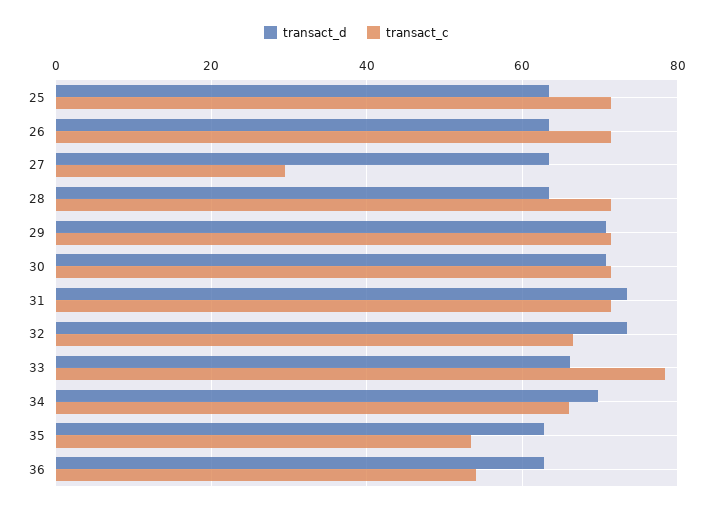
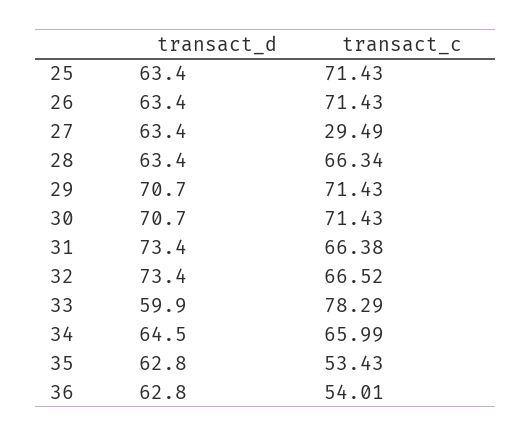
  {
    "transact_d": {
      "25": 63.4,
      "26": 63.4,
      "27": 63.4,
      "28": 63.4,
      "29": 70.7,
      "30": 70.7,
      "31": 73.4,
      "32": 73.4,
-     "33": 66,
+     "33": 59.9,
-     "34": 70,
+     "34": 64.5,
      "35": 62.8,
      "36": 62.8
    },
    "transact_c": {
      "25": 71.43,
      "26": 71.43,
      "27": 29.49,
-     "28": 72,
+     "28": 66.34,
      "29": 71.43,
      "30": 71.43,
-     "31": 72,
+     "31": 66.38,
      "32": 66.52,
      "33": 78.29,
      "34": 65.99,
      "35": 53.43,
      "36": 54.01
    }
  }

